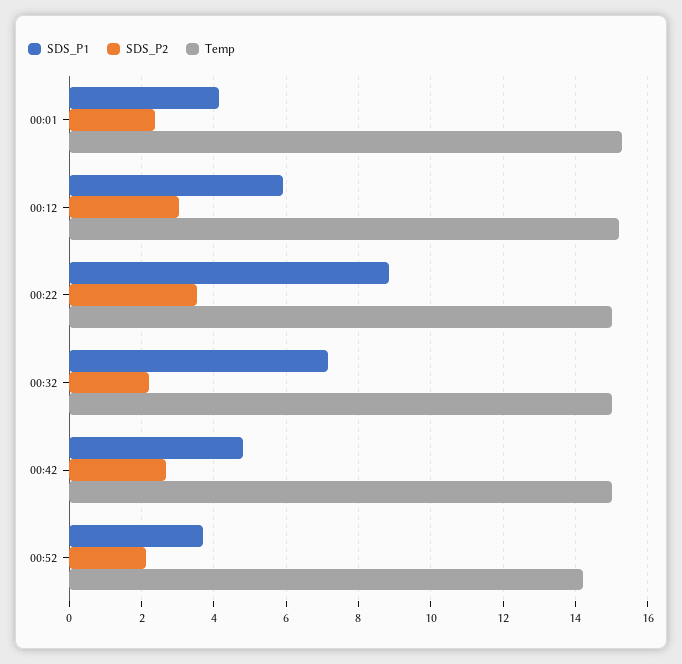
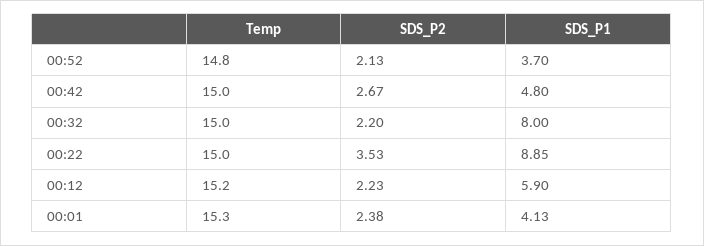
  {
    "SDS_P1": {
      "00:01": 4.13,
      "00:12": 5.9,
      "00:22": 8.85,
-     "00:32": 7.2,
+     "00:32": 8,
      "00:42": 4.8,
      "00:52": 3.7
    },
    "SDS_P2": {
      "00:01": 2.38,
-     "00:12": 3,
+     "00:12": 2.23,
      "00:22": 3.53,
      "00:32": 2.2,
      "00:42": 2.67,
      "00:52": 2.13
    },
    "Temp": {
      "00:01": 15.3,
      "00:12": 15.2,
      "00:22": 15,
      "00:32": 15,
      "00:42": 15,
-     "00:52": 14.2
+     "00:52": 14.8
    }
  }

